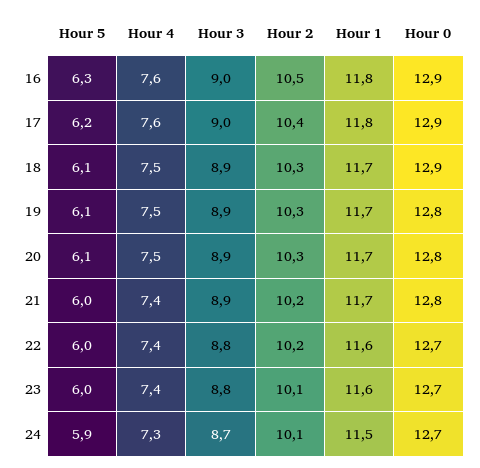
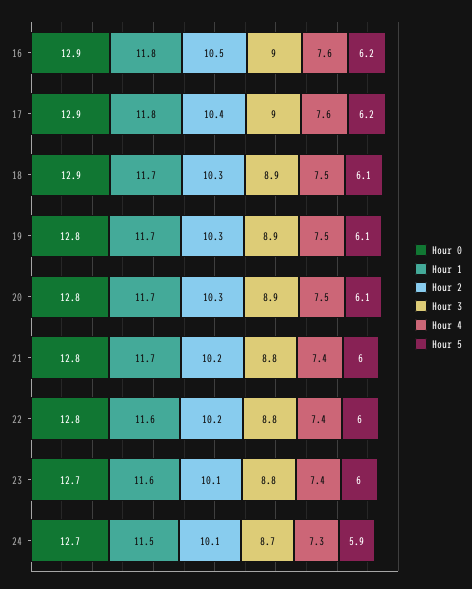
  {
    "Hour 5": {
-     "16": 6.3,
+     "16": 6.2,
      "17": 6.2,
      "18": 6.1,
      "19": 6.1,
      "20": 6.1,
      "21": 6,
      "22": 6,
      "23": 6,
      "24": 5.9
    },
    "Hour 4": {
      "16": 7.6,
      "17": 7.6,
      "18": 7.5,
      "19": 7.5,
      "20": 7.5,
      "21": 7.4,
      "22": 7.4,
      "23": 7.4,
      "24": 7.3
    },
    "Hour 3": {
      "16": 9,
      "17": 9,
      "18": 8.9,
      "19": 8.9,
      "20": 8.9,
-     "21": 8.9,
+     "21": 8.8,
      "22": 8.8,
      "23": 8.8,
      "24": 8.7
    },
    "Hour 2": {
      "16": 10.5,
      "17": 10.4,
      "18": 10.3,
      "19": 10.3,
      "20": 10.3,
      "21": 10.2,
      "22": 10.2,
      "23": 10.1,
      "24": 10.1
    },
    "Hour 1": {
      "16": 11.8,
      "17": 11.8,
      "18": 11.7,
      "19": 11.7,
      "20": 11.7,
      "21": 11.7,
      "22": 11.6,
      "23": 11.6,
      "24": 11.5
    },
    "Hour 0": {
      "16": 12.9,
      "17": 12.9,
      "18": 12.9,
      "19": 12.8,
      "20": 12.8,
      "21": 12.8,
-     "22": 12.7,
+     "22": 12.8,
      "23": 12.7,
      "24": 12.7
    }
  }

